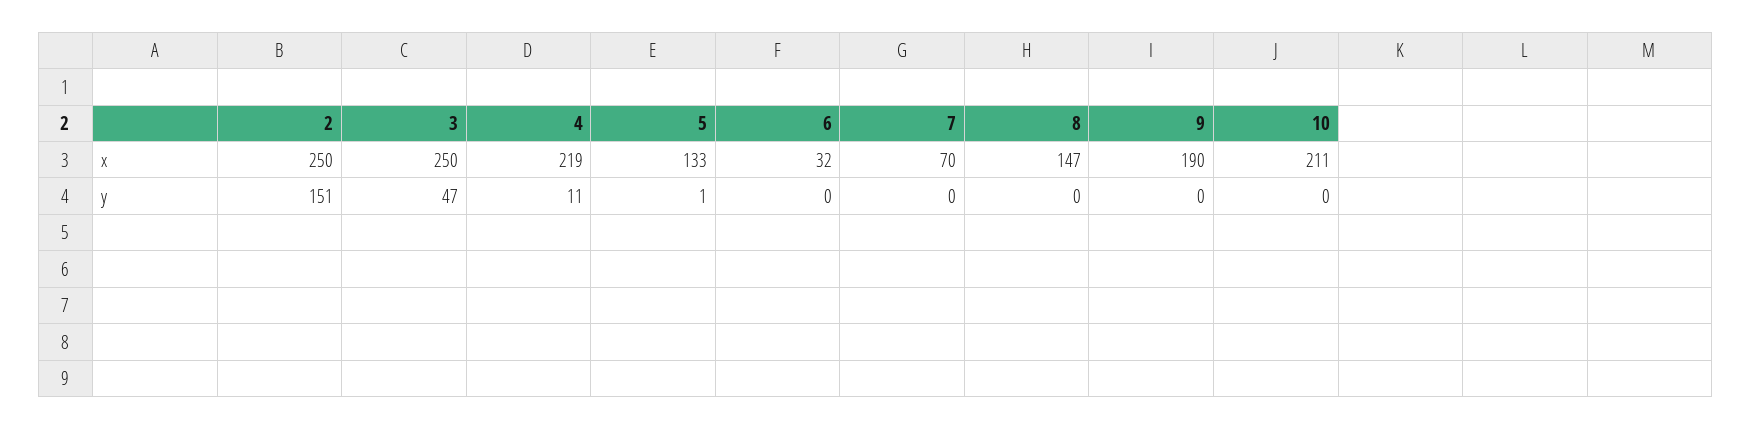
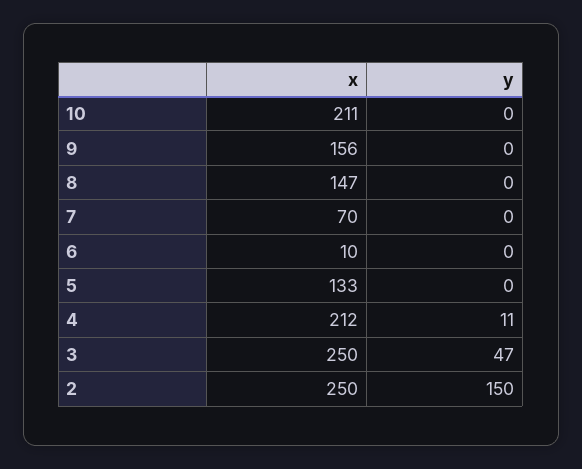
  {
    "2": {
      "x": 250,
-     "y": 151
+     "y": 150
    },
    "3": {
      "x": 250,
      "y": 47
    },
    "4": {
-     "x": 219,
+     "x": 212,
      "y": 11
    },
    "5": {
      "x": 133,
-     "y": 1
+     "y": 0
    },
    "6": {
-     "x": 32,
+     "x": 10,
      "y": 0
    },
    "7": {
      "x": 70,
      "y": 0
    },
    "8": {
      "x": 147,
      "y": 0
    },
    "9": {
-     "x": 190,
+     "x": 156,
      "y": 0
    },
    "10": {
      "x": 211,
      "y": 0
    }
  }

